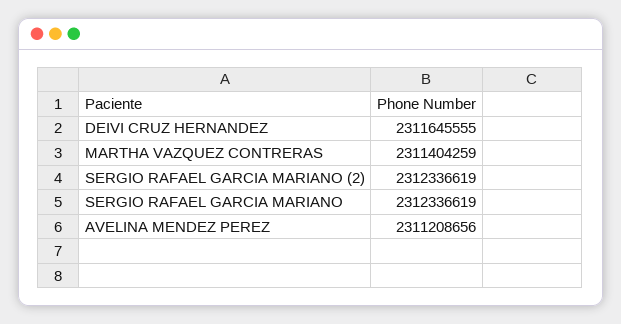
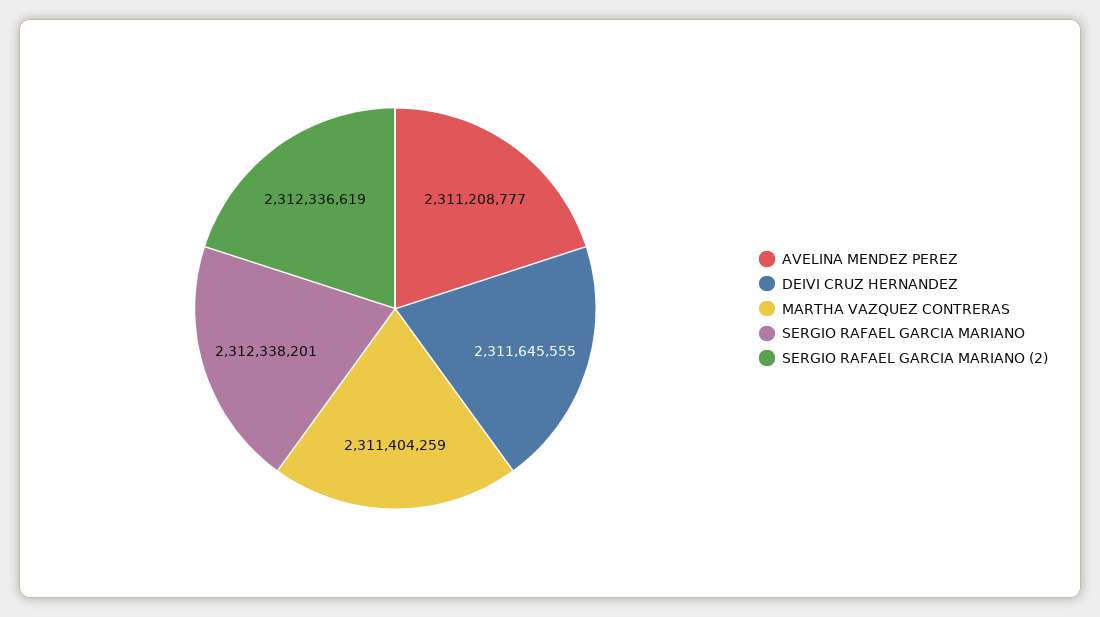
  {
    "DEIVI CRUZ HERNANDEZ": 2311645555,
    "MARTHA VAZQUEZ CONTRERAS": 2311404259,
    "SERGIO RAFAEL GARCIA MARIANO (2)": 2312336619,
-   "SERGIO RAFAEL GARCIA MARIANO": 2312336619,
+   "SERGIO RAFAEL GARCIA MARIANO": 2312338201,
-   "AVELINA MENDEZ PEREZ": 2311208656
+   "AVELINA MENDEZ PEREZ": 2311208777
  }

